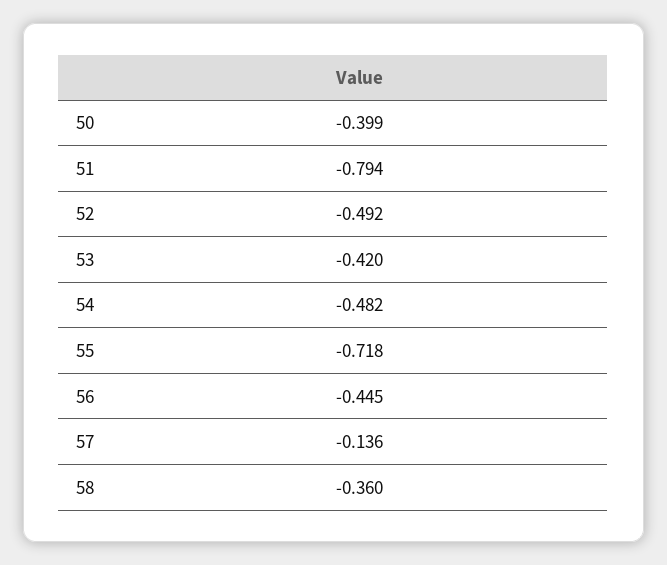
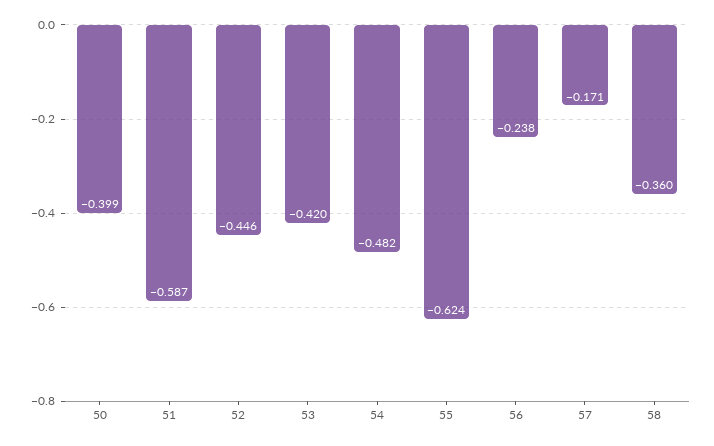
  {
    "50": -0.399,
-   "51": -0.794,
+   "51": -0.587,
-   "52": -0.492,
+   "52": -0.446,
    "53": -0.42,
    "54": -0.482,
-   "55": -0.718,
+   "55": -0.624,
-   "56": -0.445,
+   "56": -0.238,
-   "57": -0.136,
+   "57": -0.171,
    "58": -0.36
  }

